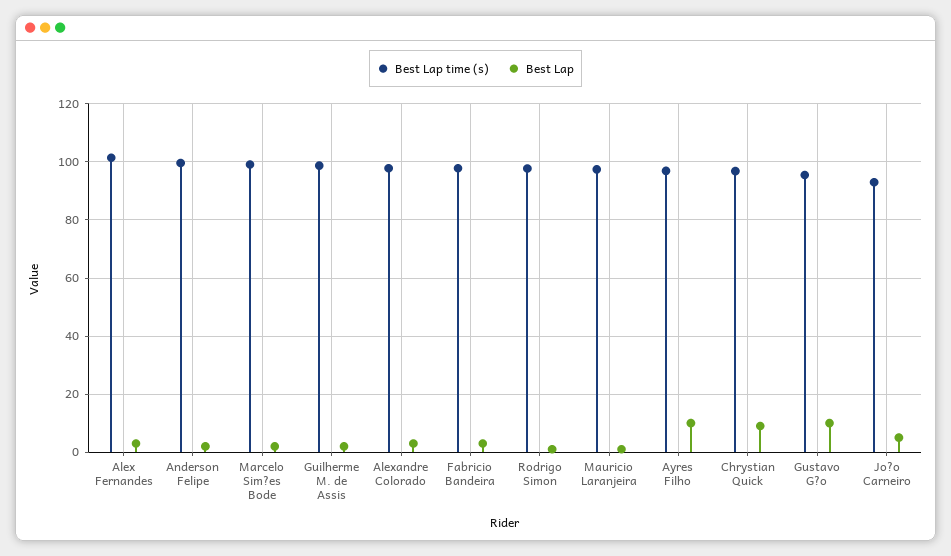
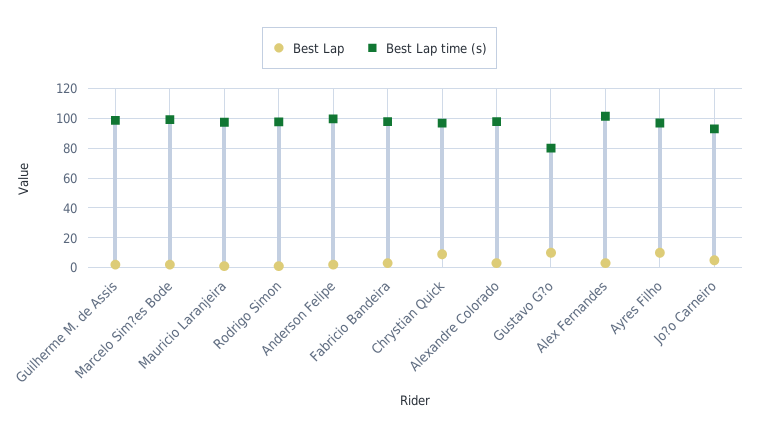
  {
    "Best Lap time (s)": {
      "Alex Fernandes": 102.5,
      "Anderson Felipe": 100,
      "Marcelo Sim?es Bode": 100,
      "Guilherme M. de Assis": 97.5,
      "Alexandre Colorado": 97.5,
      "Fabricio Bandeira": 97.5,
      "Rodrigo Simon": 97.5,
      "Mauricio Laranjeira": 97.5,
      "Ayres Filho": 97.5,
      "Chrystian Quick": 97.5,
-     "Gustavo G?o": 95,
+     "Gustavo G?o": 80,
      "Jo?o Carneiro": 92.5
    },
    "Best Lap": {
      "Alex Fernandes": 2.5,
      "Anderson Felipe": 2.5,
      "Marcelo Sim?es Bode": 2.5,
      "Guilherme M. de Assis": 2.5,
      "Alexandre Colorado": 2.5,
      "Fabricio Bandeira": 2.5,
      "Rodrigo Simon": 0,
      "Mauricio Laranjeira": 0,
      "Ayres Filho": 10,
      "Chrystian Quick": 10,
      "Gustavo G?o": 10,
      "Jo?o Carneiro": 5
    }
  }

